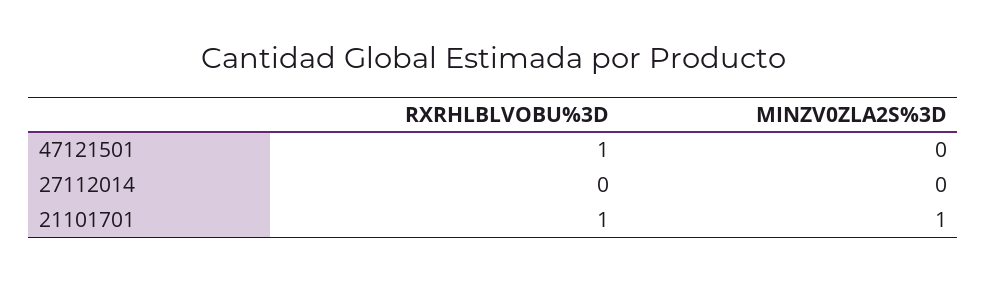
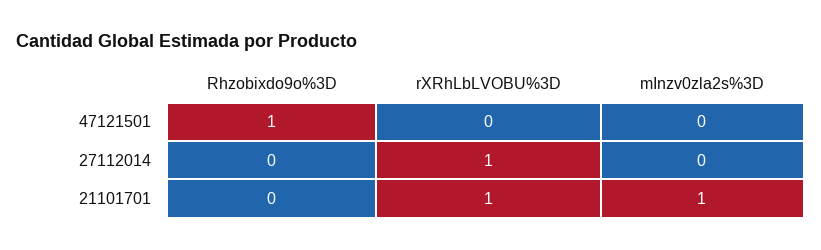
  {
    "RXRHLBLVOBU%3D": {
-     "47121501": 1,
+     "47121501": 0,
-     "27112014": 0,
+     "27112014": 1,
      "21101701": 1
    },
    "MINZV0ZLA2S%3D": {
      "47121501": 0,
      "27112014": 0,
      "21101701": 1
-   }
+   },
+   "Rhzobixdo9o%3D": {
+     "47121501": 1,
+     "27112014": 0,
+     "21101701": 0
+   }
  }

